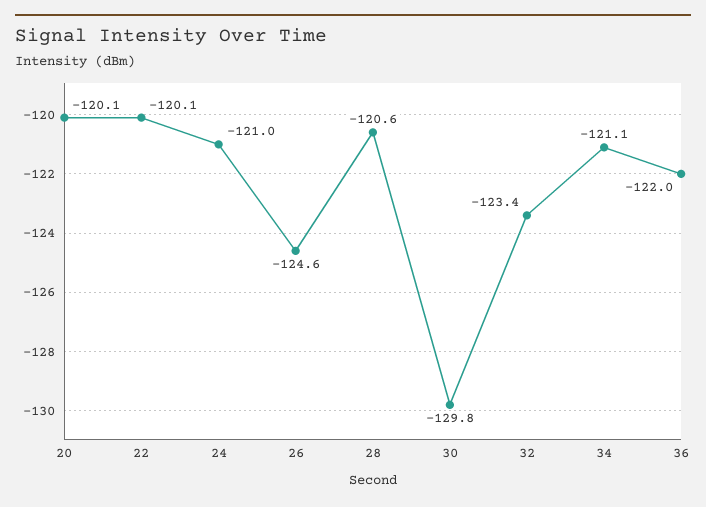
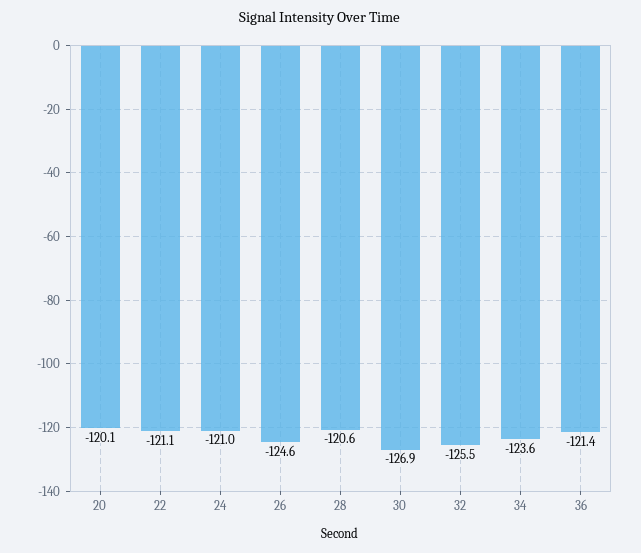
  {
    "20": -120.1,
-   "22": -120.1,
+   "22": -121.1,
    "24": -121,
    "26": -124.6,
    "28": -120.6,
-   "30": -129.8,
+   "30": -126.9,
-   "32": -123.4,
+   "32": -125.5,
-   "34": -121.1,
+   "34": -123.6,
-   "36": -122
+   "36": -121.4
  }

